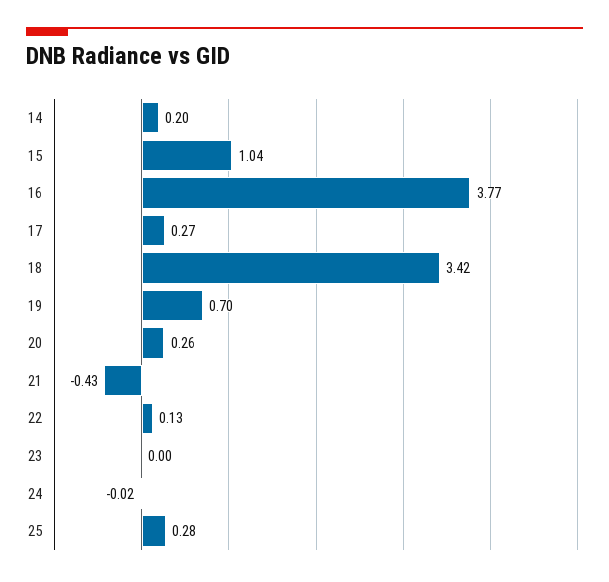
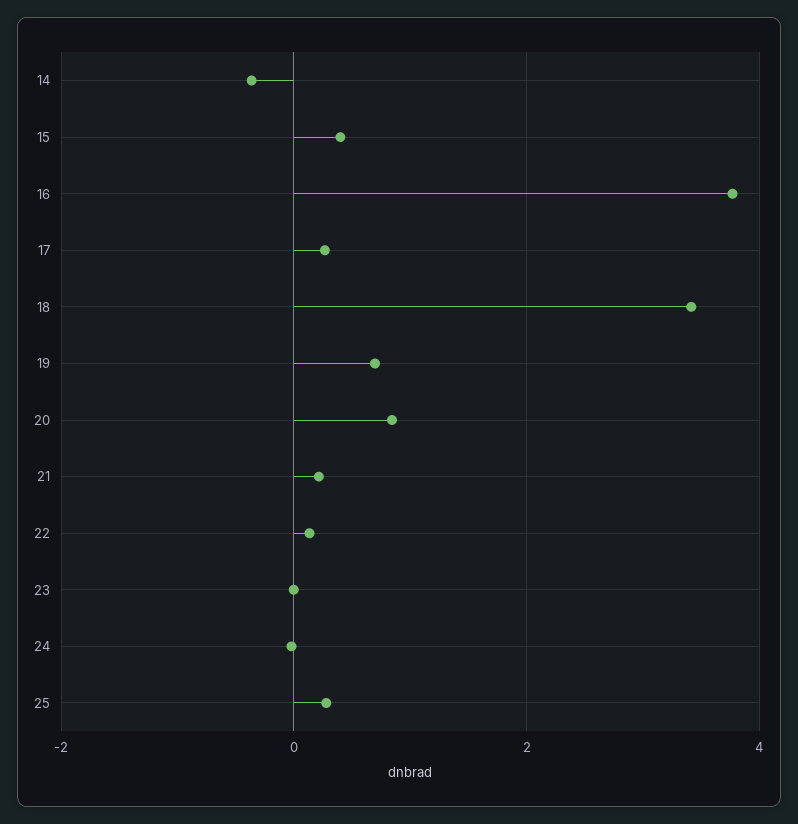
  {
-   "14": 0.2,
+   "14": -0.4,
-   "15": 1.04,
+   "15": 0.4,
    "16": 3.77,
    "17": 0.27,
    "18": 3.42,
    "19": 0.7,
-   "20": 0.26,
+   "20": 0.8,
-   "21": -0.43,
+   "21": 0.2,
    "22": 0.13,
    "23": 0,
    "24": -0.02,
    "25": 0.28
  }

